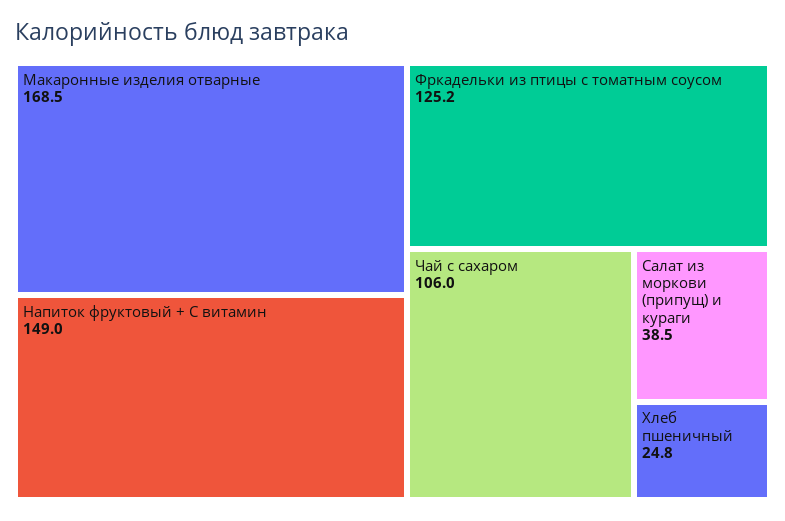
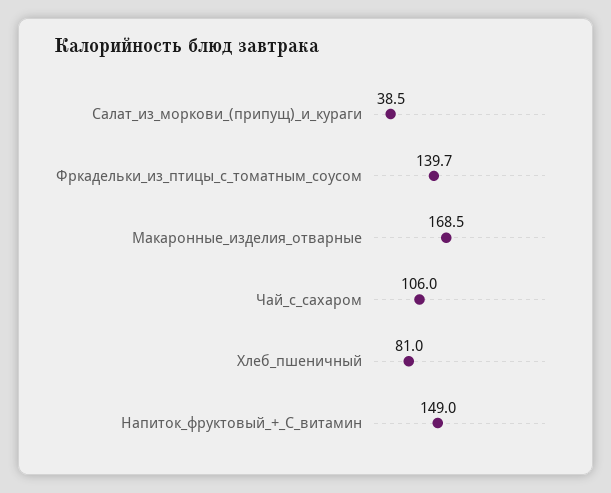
  {
    "Макаронные изделия отварные": 168.5,
    "Напиток фруктовый + С витамин": 149,
-   "Фркадельки из птицы с томатным соусом": 125.2,
+   "Фркадельки из птицы с томатным соусом": 139.7,
    "Чай с сахаром": 106,
    "Салат из моркови (припущ) и кураги": 38.5,
-   "Хлеб пшеничный": 24.8
+   "Хлеб пшеничный": 81
  }

